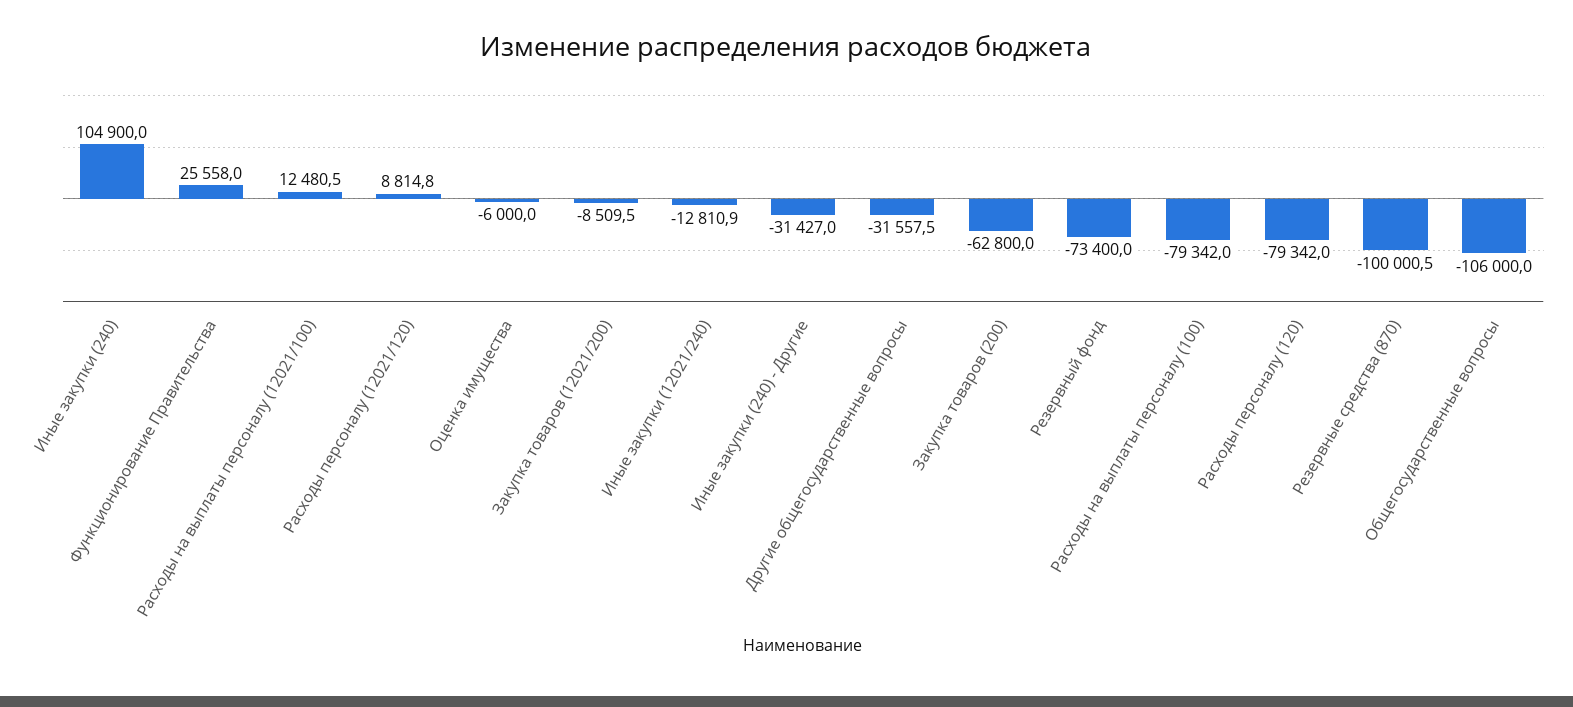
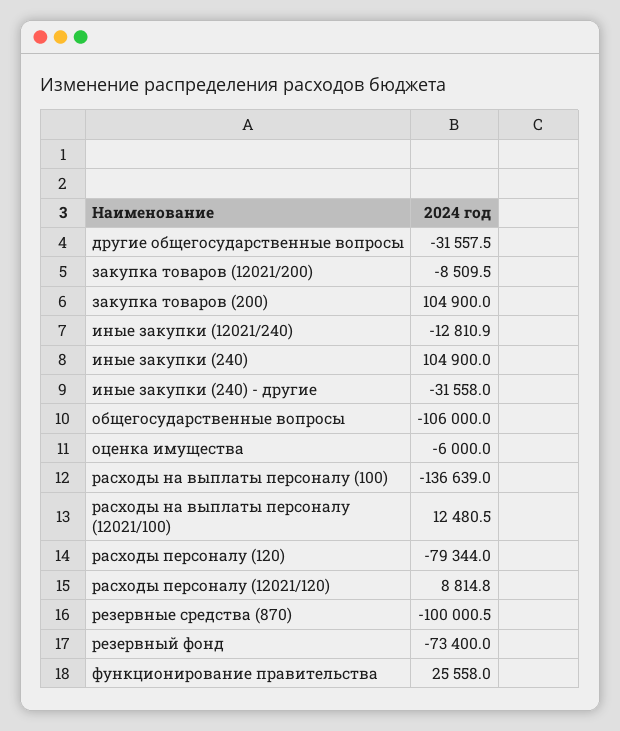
  {
    "Иные закупки (240)": 104900,
    "Функционирование Правительства": 25558,
    "Расходы на выплаты персоналу (12021/100)": 12480.5,
    "Расходы персоналу (12021/120)": 8814.8,
    "Оценка имущества": -6000,
    "Закупка товаров (12021/200)": -8509.5,
    "Иные закупки (12021/240)": -12810.9,
-   "Иные закупки (240) - Другие": -31427,
+   "Иные закупки (240) - Другие": -31558,
    "Другие общегосударственные вопросы": -31557.5,
-   "Закупка товаров (200)": -62800,
+   "Закупка товаров (200)": 104900,
    "Резервный фонд": -73400,
-   "Расходы на выплаты персоналу (100)": -79342,
+   "Расходы на выплаты персоналу (100)": -136639,
-   "Расходы персоналу (120)": -79342,
+   "Расходы персоналу (120)": -79344,
    "Резервные средства (870)": -100000.5,
    "Общегосударственные вопросы": -106000
  }

